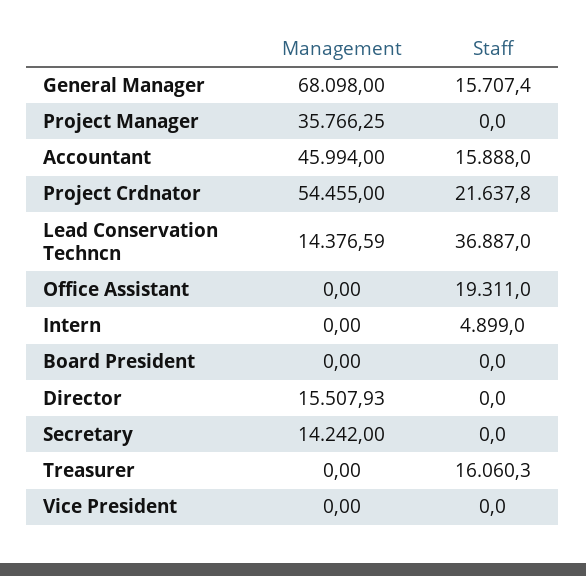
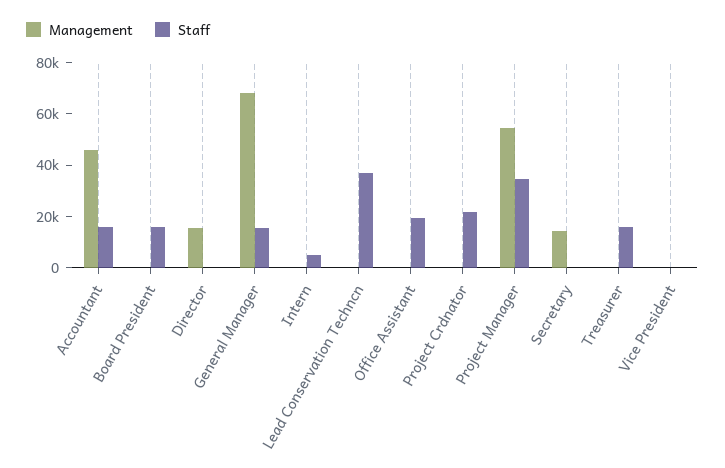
  {
    "Management": {
      "General Manager": 68098,
-     "Project Manager": 35766.25,
+     "Project Manager": 55000,
      "Accountant": 45994,
-     "Project Crdnator": 54455,
+     "Project Crdnator": 0,
-     "Lead Conservation Techncn": 14376.59,
+     "Lead Conservation Techncn": 0,
      "Office Assistant": 0,
      "Intern": 0,
      "Board President": 0,
      "Director": 15507.93,
      "Secretary": 14242,
      "Treasurer": 0,
      "Vice President": 0
    },
    "Staff": {
      "General Manager": 15707.4,
-     "Project Manager": 0,
+     "Project Manager": 35000,
      "Accountant": 15888,
      "Project Crdnator": 21637.8,
      "Lead Conservation Techncn": 36887,
      "Office Assistant": 19311,
      "Intern": 4899,
-     "Board President": 0,
+     "Board President": 15000,
      "Director": 0,
      "Secretary": 0,
      "Treasurer": 16060.3,
      "Vice President": 0
    }
  }

